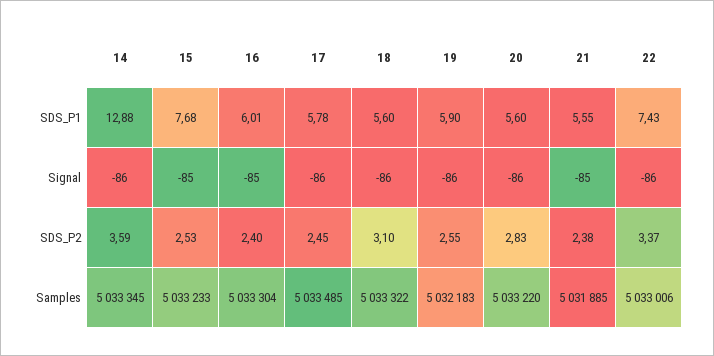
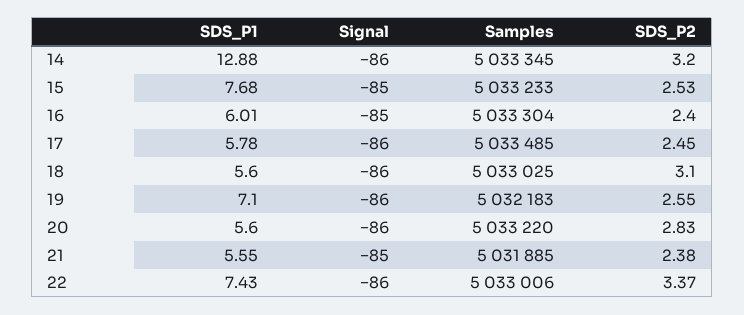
  {
    "14": {
      "SDS_P1": 12.88,
      "Signal": -86,
-     "SDS_P2": 3.59,
+     "SDS_P2": 3.2,
      "Samples": 5033345
    },
    "15": {
      "SDS_P1": 7.68,
      "Signal": -85,
      "SDS_P2": 2.53,
      "Samples": 5033233
    },
    "16": {
      "SDS_P1": 6.01,
      "Signal": -85,
      "SDS_P2": 2.4,
      "Samples": 5033304
    },
    "17": {
      "SDS_P1": 5.78,
      "Signal": -86,
      "SDS_P2": 2.45,
      "Samples": 5033485
    },
    "18": {
      "SDS_P1": 5.6,
      "Signal": -86,
      "SDS_P2": 3.1,
-     "Samples": 5033322
+     "Samples": 5033025
    },
    "19": {
-     "SDS_P1": 5.9,
+     "SDS_P1": 7.1,
      "Signal": -86,
      "SDS_P2": 2.55,
      "Samples": 5032183
    },
    "20": {
      "SDS_P1": 5.6,
      "Signal": -86,
      "SDS_P2": 2.83,
      "Samples": 5033220
    },
    "21": {
      "SDS_P1": 5.55,
      "Signal": -85,
      "SDS_P2": 2.38,
      "Samples": 5031885
    },
    "22": {
      "SDS_P1": 7.43,
      "Signal": -86,
      "SDS_P2": 3.37,
      "Samples": 5033006
    }
  }

